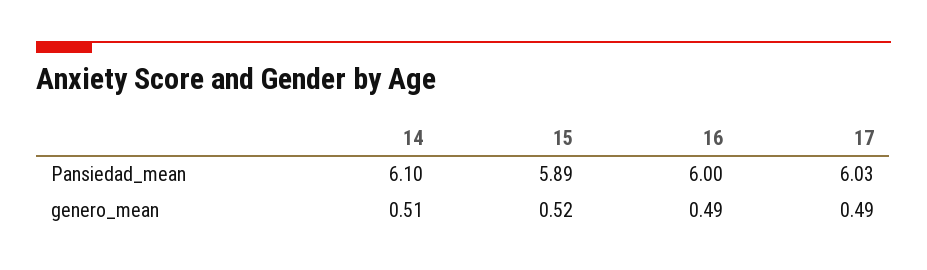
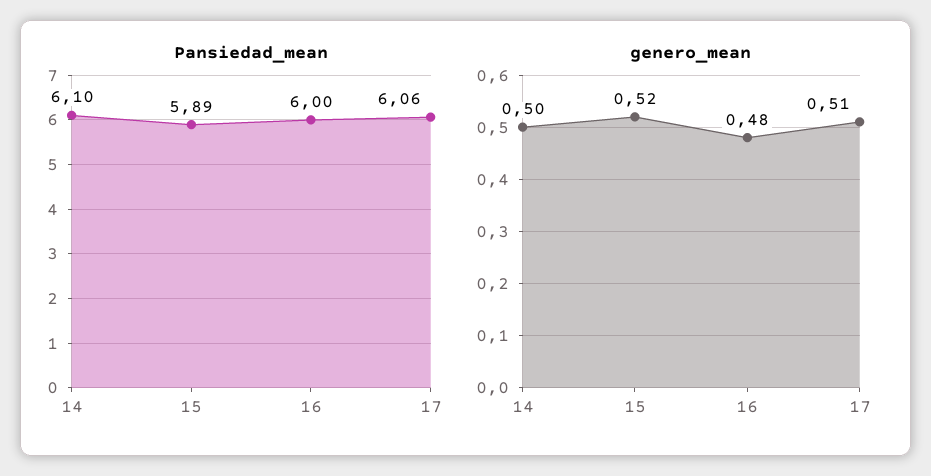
  {
    "Pansiedad_mean": {
      "14": 6.1,
      "15": 5.89,
      "16": 6,
-     "17": 6.03
+     "17": 6.06
    },
    "genero_mean": {
-     "14": 0.51,
+     "14": 0.5,
      "15": 0.52,
-     "16": 0.49,
+     "16": 0.48,
-     "17": 0.49
+     "17": 0.51
    }
  }

